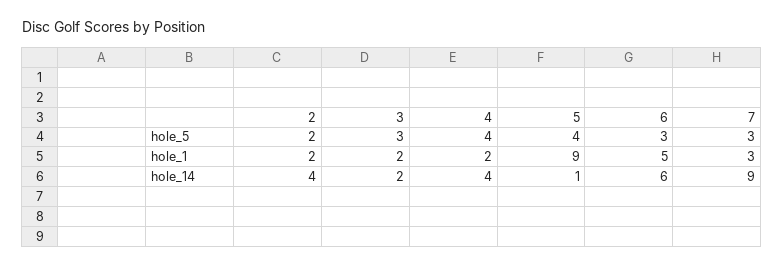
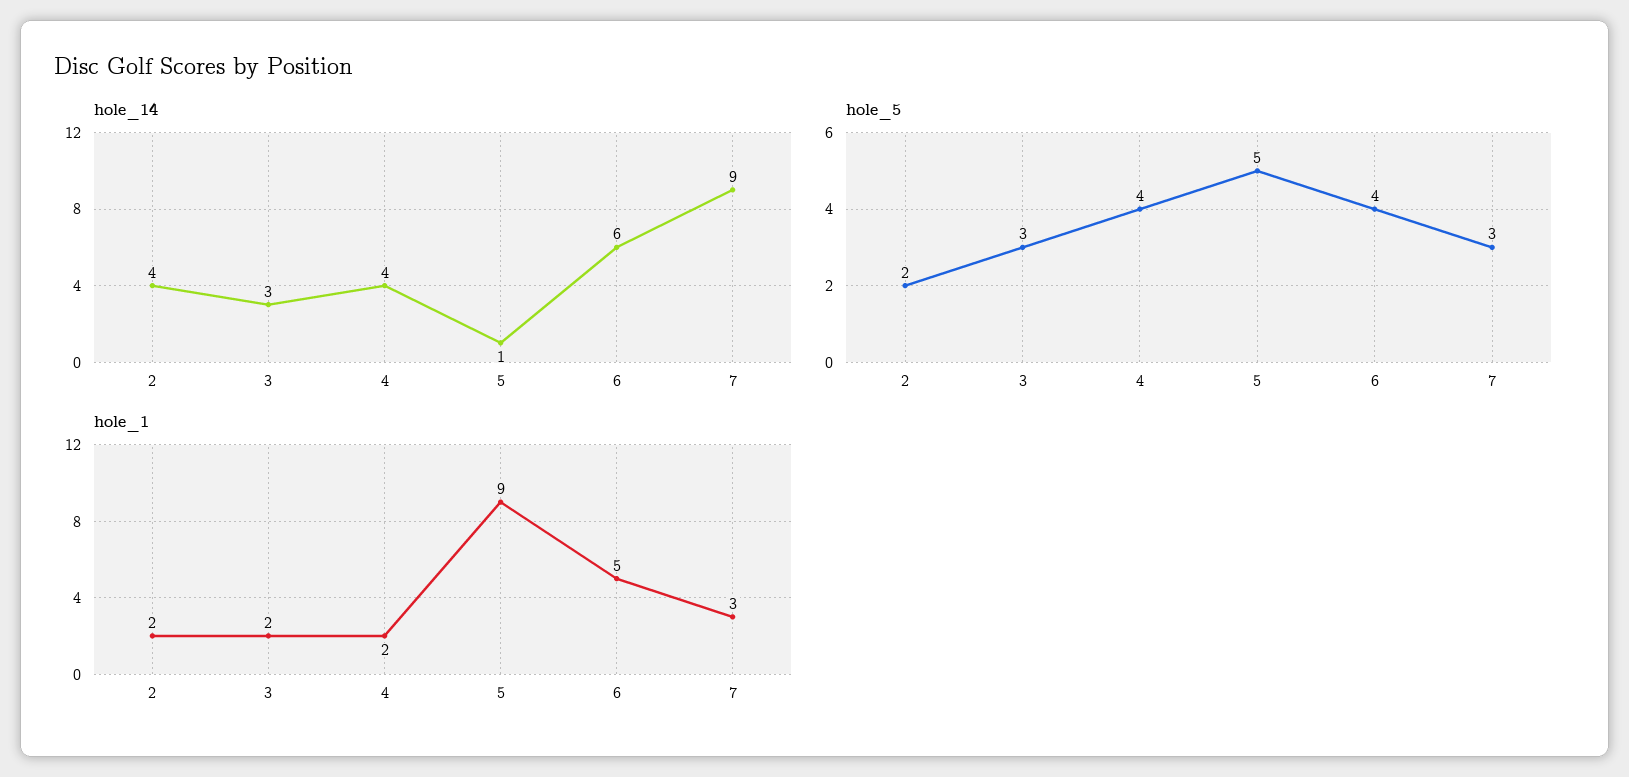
  {
    "hole_5": {
      "2": 2,
      "3": 3,
      "4": 4,
-     "5": 4,
+     "5": 5,
-     "6": 3,
+     "6": 4,
      "7": 3
    },
    "hole_1": {
      "2": 2,
      "3": 2,
      "4": 2,
      "5": 9,
      "6": 5,
      "7": 3
    },
    "hole_14": {
      "2": 4,
-     "3": 2,
+     "3": 3,
      "4": 4,
      "5": 1,
      "6": 6,
      "7": 9
    }
  }

